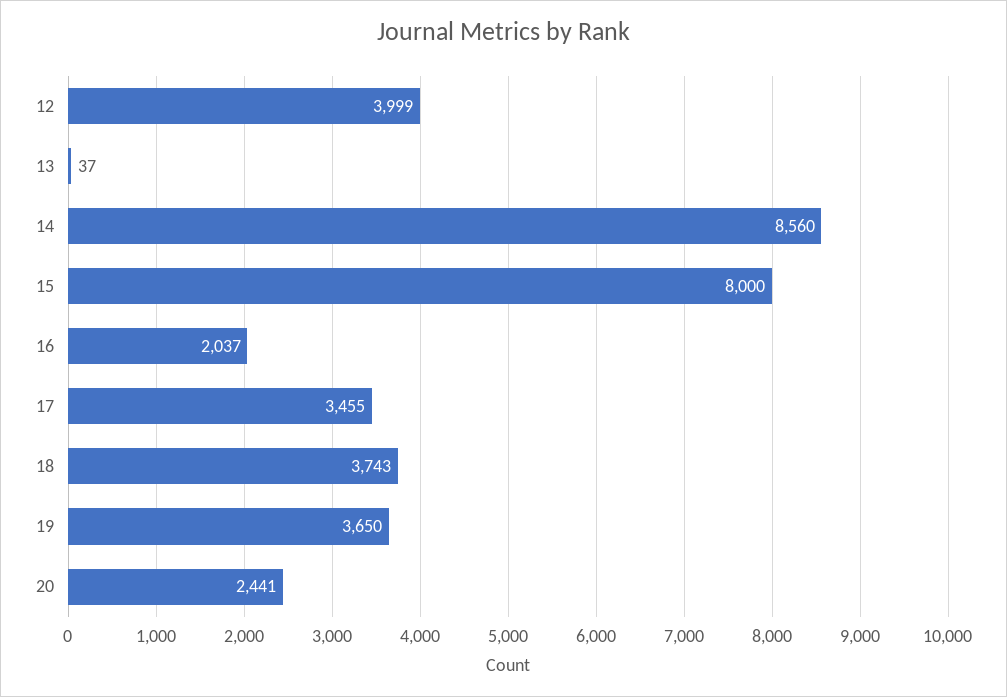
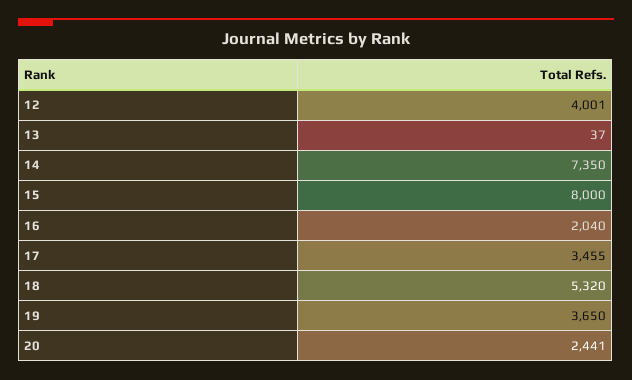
  {
-   "12": 3999,
+   "12": 4001,
    "13": 37,
-   "14": 8560,
+   "14": 7350,
    "15": 8000,
-   "16": 2037,
+   "16": 2040,
    "17": 3455,
-   "18": 3743,
+   "18": 5320,
    "19": 3650,
    "20": 2441
  }

